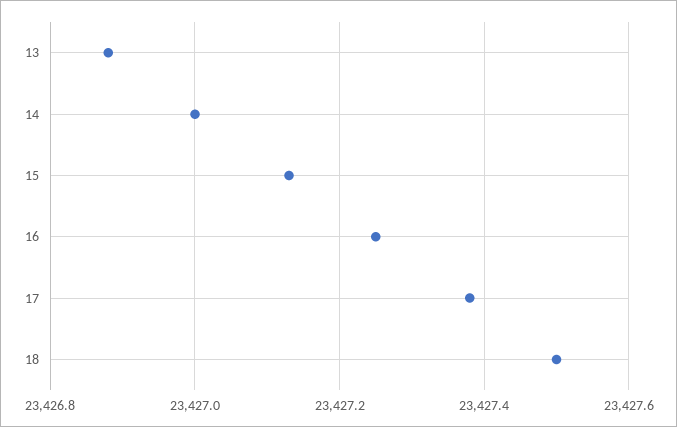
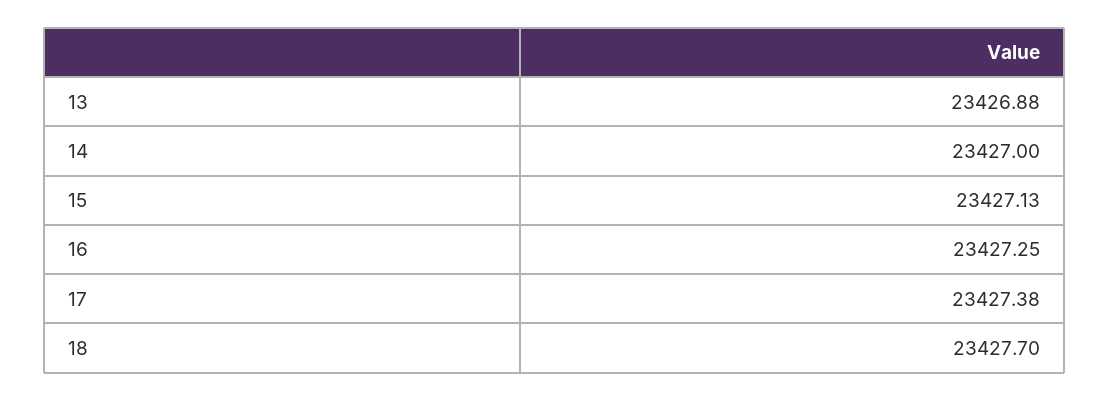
  {
    "13": 23426.88,
    "14": 23427,
    "15": 23427.13,
    "16": 23427.25,
    "17": 23427.38,
-   "18": 23427.5
+   "18": 23427.7
  }

